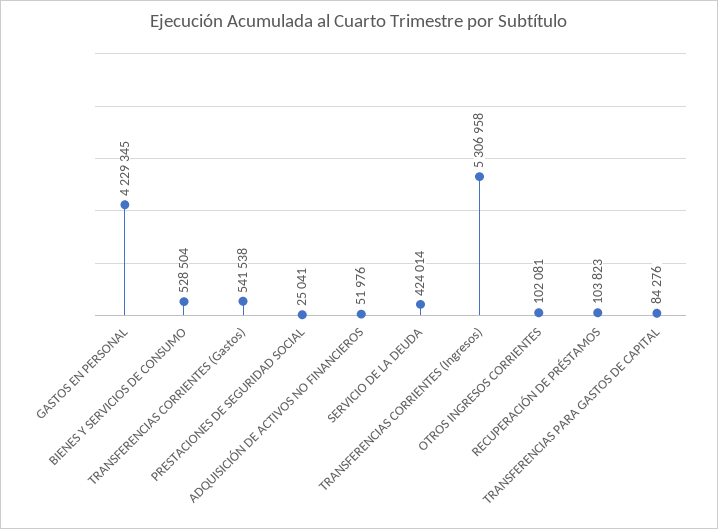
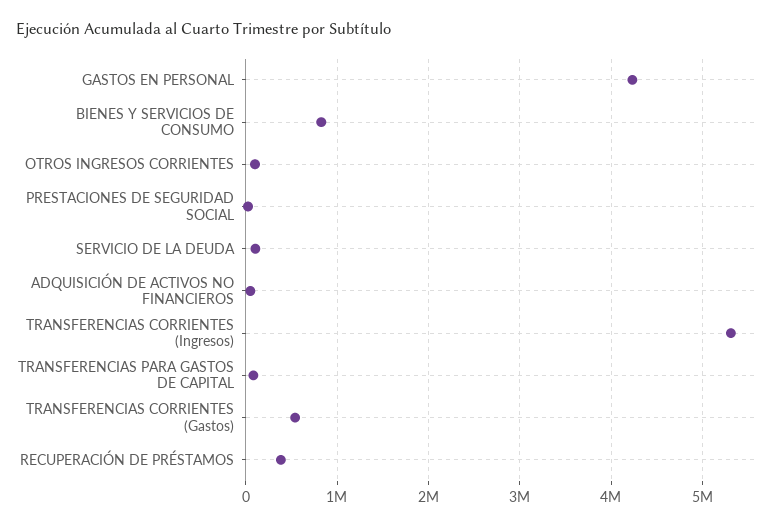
  {
    "GASTOS EN PERSONAL": 4229345,
-   "BIENES Y SERVICIOS DE CONSUMO": 528504,
+   "BIENES Y SERVICIOS DE CONSUMO": 800000,
    "TRANSFERENCIAS CORRIENTES (Gastos)": 541538,
    "PRESTACIONES DE SEGURIDAD SOCIAL": 25041,
    "ADQUISICIÓN DE ACTIVOS NO FINANCIEROS": 51976,
-   "SERVICIO DE LA DEUDA": 424014,
+   "SERVICIO DE LA DEUDA": 100000,
    "TRANSFERENCIAS CORRIENTES (Ingresos)": 5306958,
    "OTROS INGRESOS CORRIENTES": 102081,
-   "RECUPERACIÓN DE PRÉSTAMOS": 103823,
+   "RECUPERACIÓN DE PRÉSTAMOS": 400000,
    "TRANSFERENCIAS PARA GASTOS DE CAPITAL": 84276
  }

